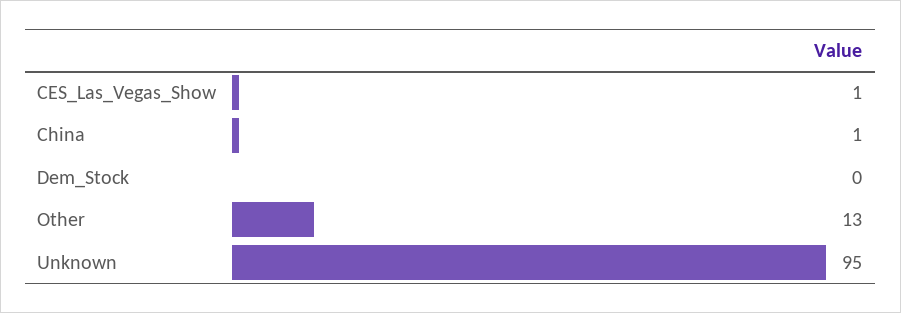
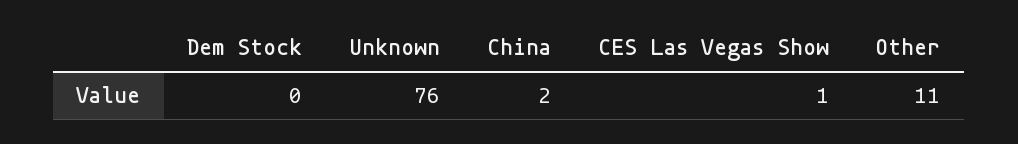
  {
    "CES_Las_Vegas_Show": 1,
-   "China": 1,
+   "China": 2,
    "Dem_Stock": 0,
-   "Other": 13,
+   "Other": 11,
-   "Unknown": 95
+   "Unknown": 76
  }

